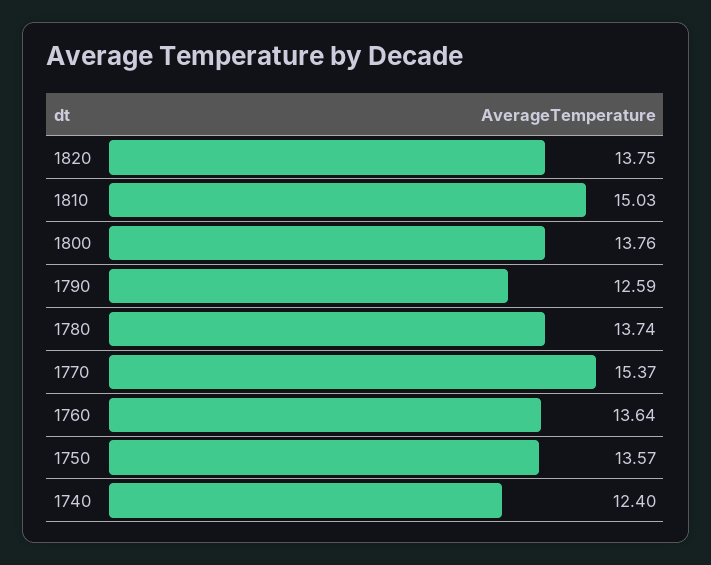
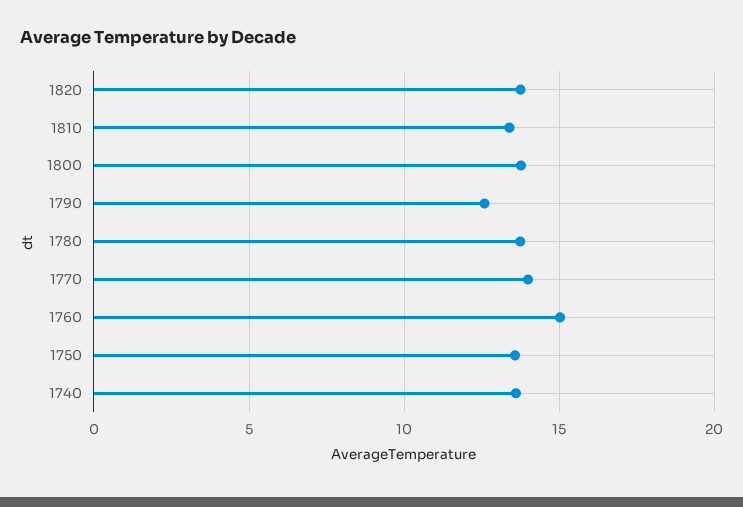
  {
    "1820": 13.75,
-   "1810": 15.03,
+   "1810": 13.5,
    "1800": 13.76,
    "1790": 12.59,
    "1780": 13.74,
-   "1770": 15.37,
+   "1770": 14,
-   "1760": 13.64,
+   "1760": 15,
    "1750": 13.57,
-   "1740": 12.4
+   "1740": 13.5
  }

